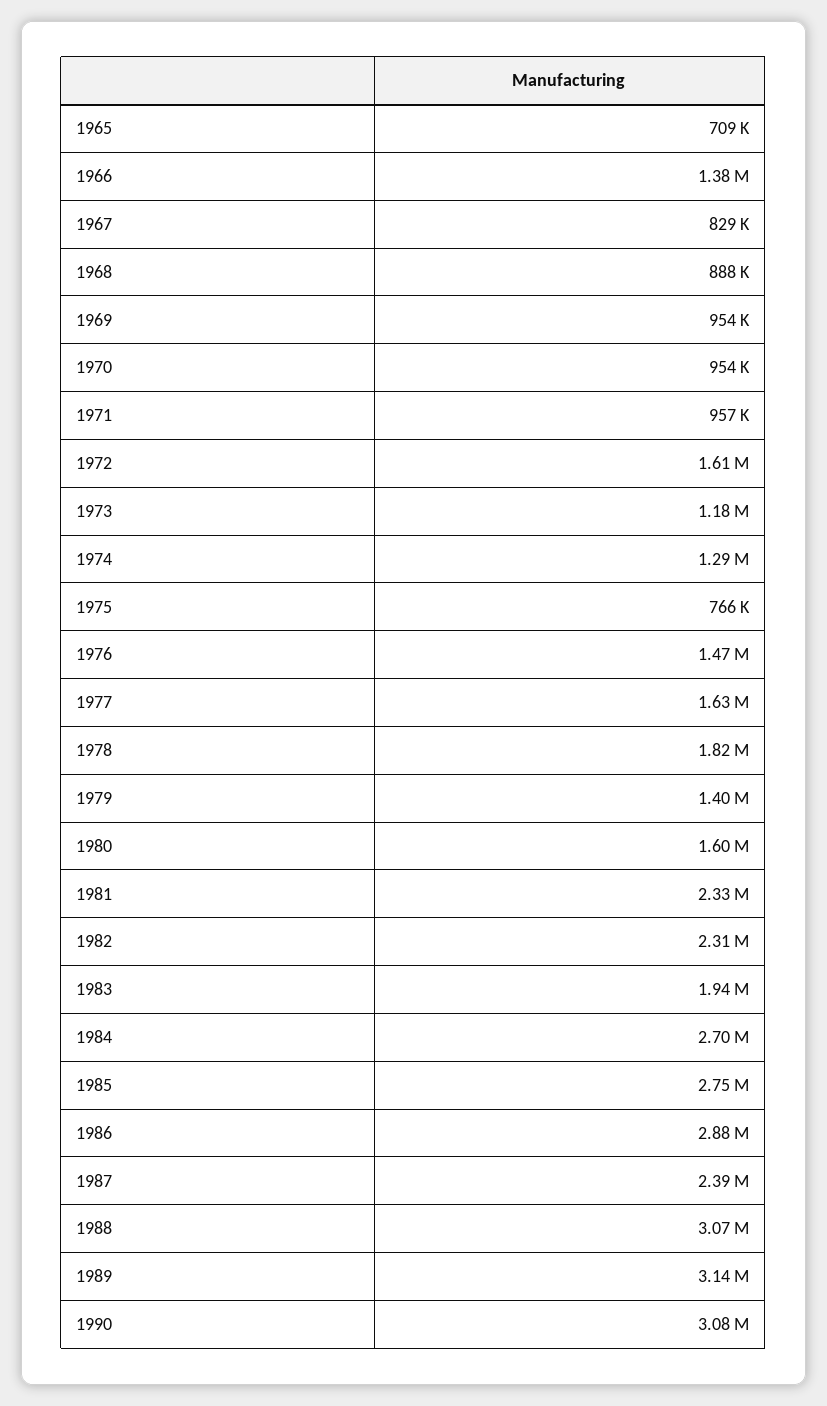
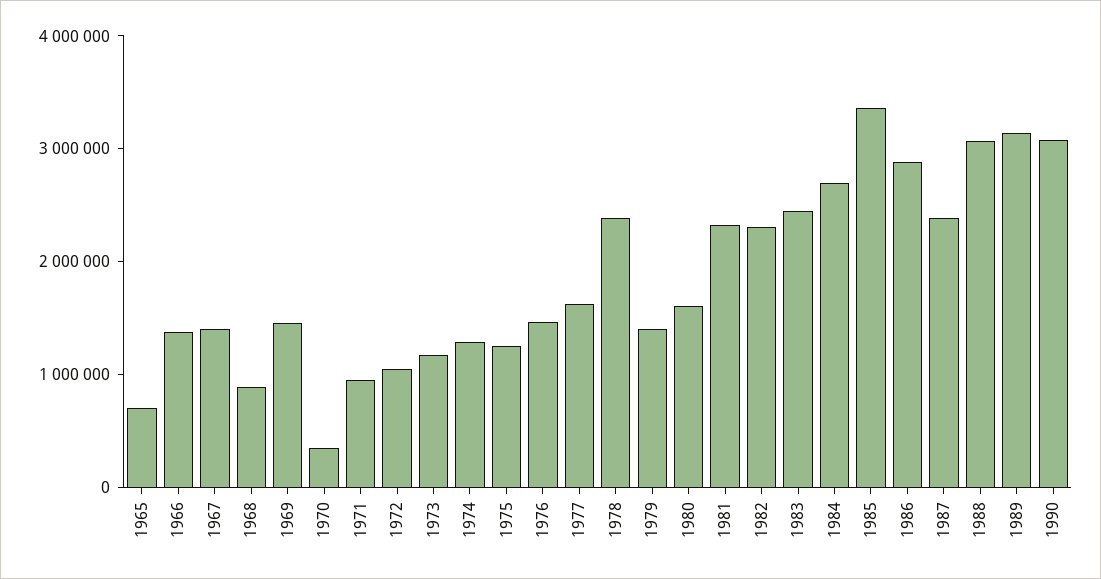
  {
    "1965": 709000,
    "1966": 1380000,
-   "1967": 829000,
+   "1967": 1400000,
    "1968": 888000,
-   "1969": 954000,
+   "1969": 1400000,
-   "1970": 954000,
+   "1970": 400000,
    "1971": 957000,
-   "1972": 1610000,
+   "1972": 1000000,
    "1973": 1180000,
    "1974": 1290000,
-   "1975": 766000,
+   "1975": 1200000,
    "1976": 1470000,
    "1977": 1630000,
-   "1978": 1820000,
+   "1978": 2400000,
    "1979": 1400000,
    "1980": 1600000,
    "1981": 2330000,
    "1982": 2310000,
-   "1983": 1940000,
+   "1983": 2400000,
    "1984": 2700000,
-   "1985": 2750000,
+   "1985": 3400000,
    "1986": 2880000,
    "1987": 2390000,
    "1988": 3070000,
    "1989": 3140000,
    "1990": 3080000
  }

